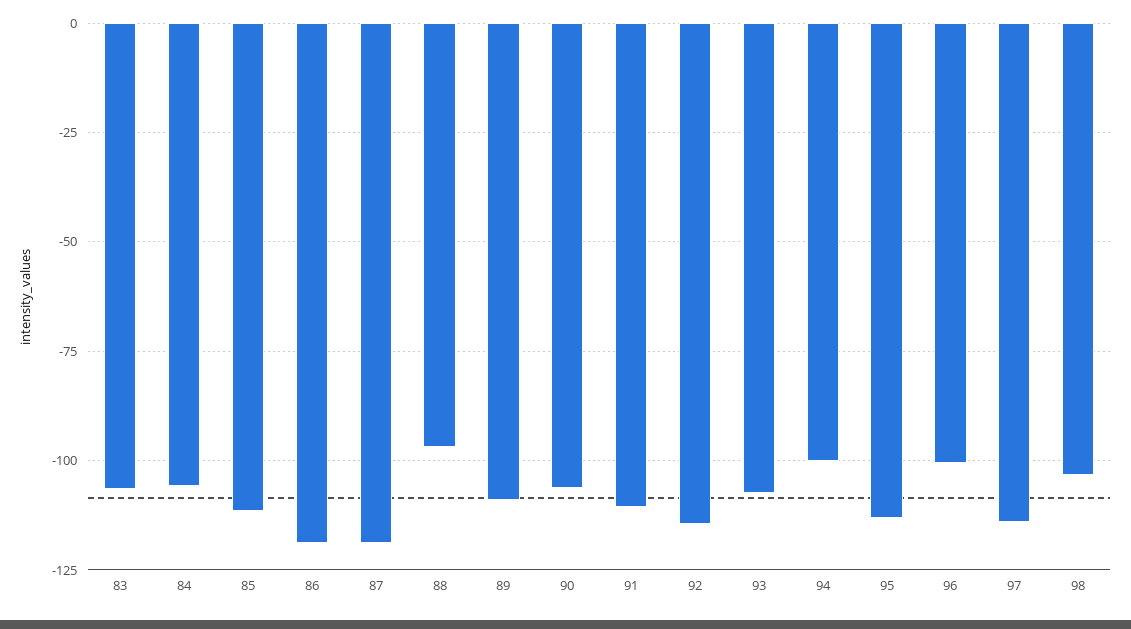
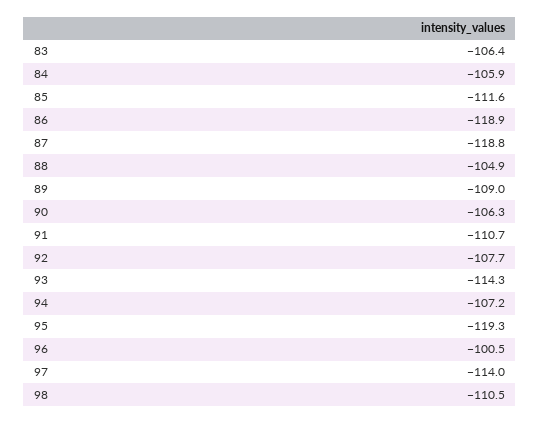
  {
    "83": -106.4,
    "84": -105.9,
    "85": -111.6,
    "86": -118.9,
    "87": -118.8,
-   "88": -97.5,
+   "88": -104.9,
    "89": -109,
    "90": -106.3,
    "91": -110.7,
-   "92": -115,
+   "92": -107.7,
-   "93": -107.5,
+   "93": -114.3,
-   "94": -100,
+   "94": -107.2,
-   "95": -112.5,
+   "95": -119.3,
    "96": -100.5,
    "97": -114,
-   "98": -102.5
+   "98": -110.5
  }

